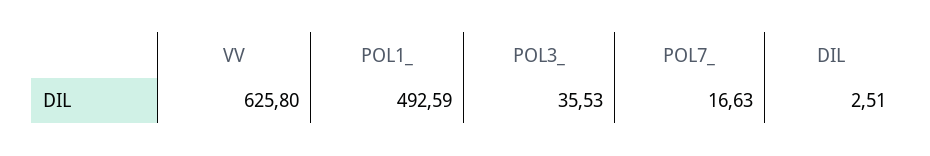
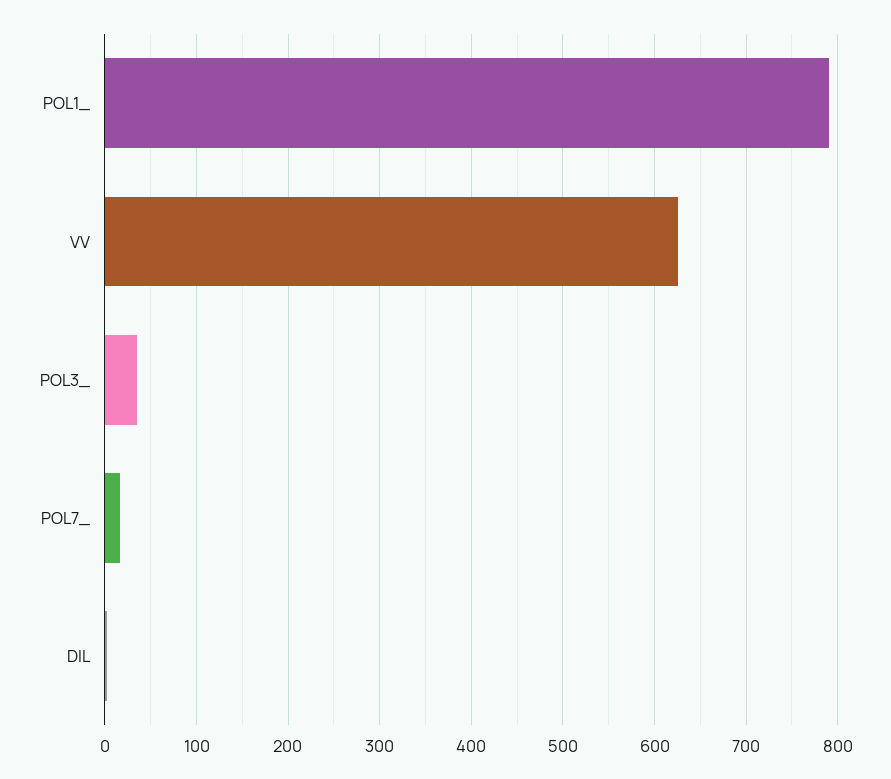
  {
    "VV": 625.8,
-   "POL1_": 492.59,
+   "POL1_": 790,
    "POL3_": 35.53,
    "POL7_": 16.63,
    "DIL": 2.51
  }

